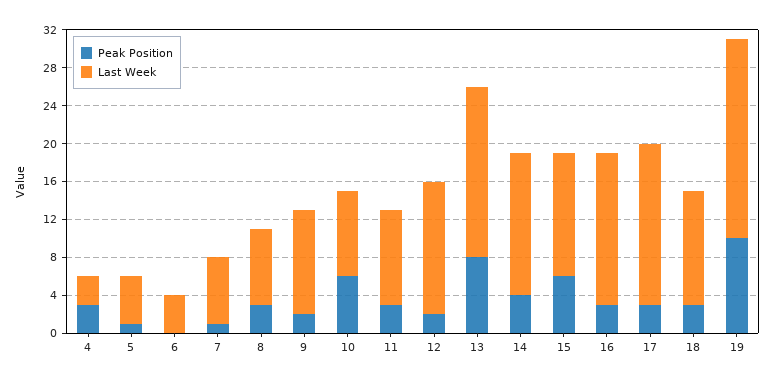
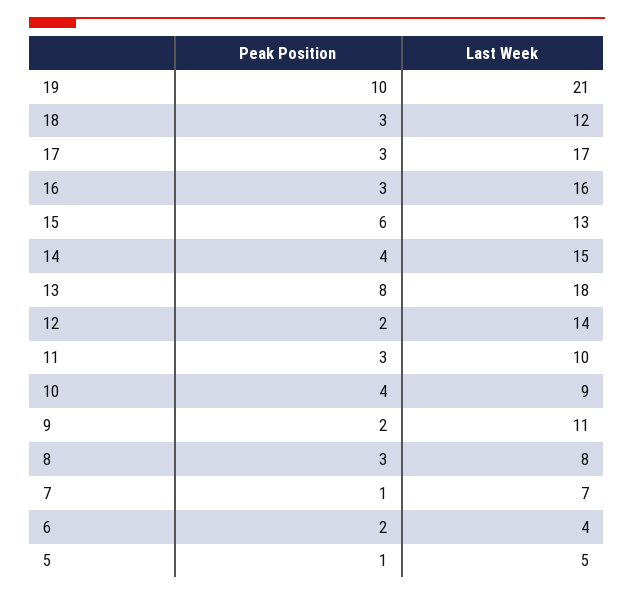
  {
    "Peak Position": {
-     "4": 3,
      "5": 1,
-     "6": 0,
+     "6": 2,
      "7": 1,
      "8": 3,
      "9": 2,
-     "10": 6,
+     "10": 4,
      "11": 3,
      "12": 2,
      "13": 8,
      "14": 4,
      "15": 6,
      "16": 3,
      "17": 3,
      "18": 3,
      "19": 10
    },
    "Last Week": {
-     "4": 3,
      "5": 5,
      "6": 4,
      "7": 7,
      "8": 8,
      "9": 11,
      "10": 9,
      "11": 10,
      "12": 14,
      "13": 18,
      "14": 15,
      "15": 13,
      "16": 16,
      "17": 17,
      "18": 12,
      "19": 21
    }
  }

